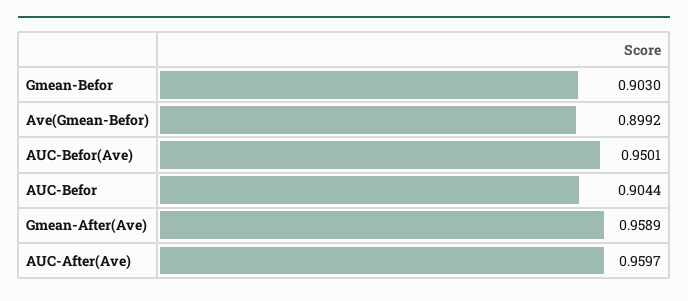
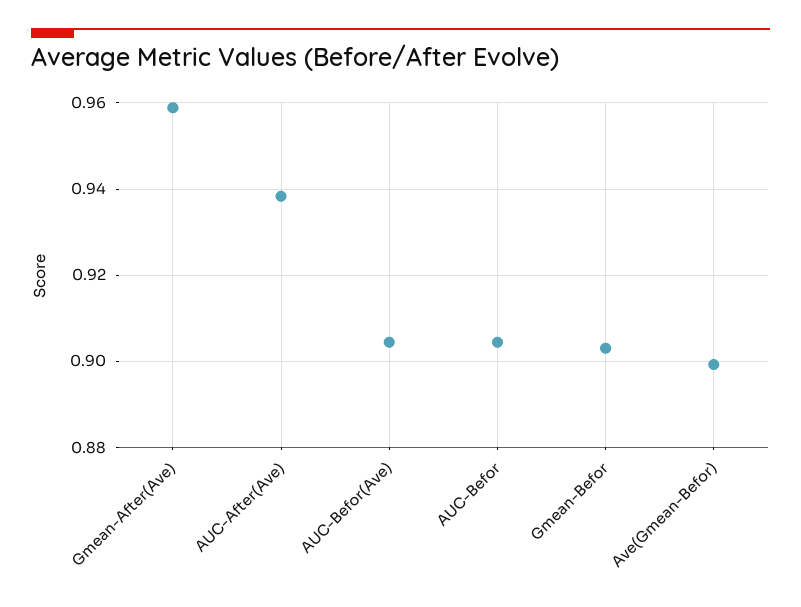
  {
    "Gmean-Befor": 0.903,
    "Ave(Gmean-Befor)": 0.8992,
-   "AUC-Befor(Ave)": 0.9501,
+   "AUC-Befor(Ave)": 0.904,
    "AUC-Befor": 0.9044,
    "Gmean-After(Ave)": 0.9589,
-   "AUC-After(Ave)": 0.9597
+   "AUC-After(Ave)": 0.938
  }

